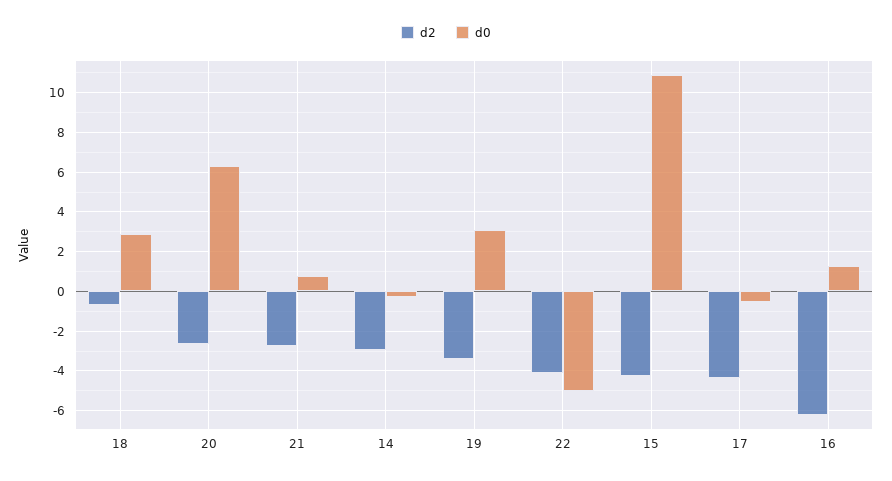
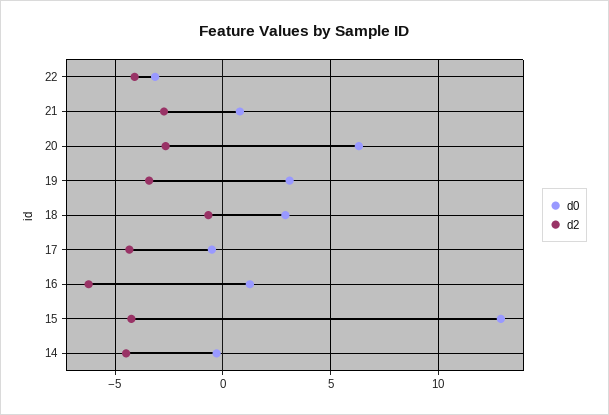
  {
    "d2": {
      "18": -0.5,
      "20": -2.5,
      "21": -2.5,
-     "14": -3,
+     "14": -4.5,
      "19": -3.5,
      "22": -4,
      "15": -4,
      "17": -4.5,
      "16": -6
    },
    "d0": {
      "18": 3,
      "20": 6.5,
      "21": 1,
      "14": -0.5,
      "19": 3,
-     "22": -5,
+     "22": -3,
-     "15": 11,
+     "15": 13,
      "17": -0.5,
      "16": 1.5
    }
  }

